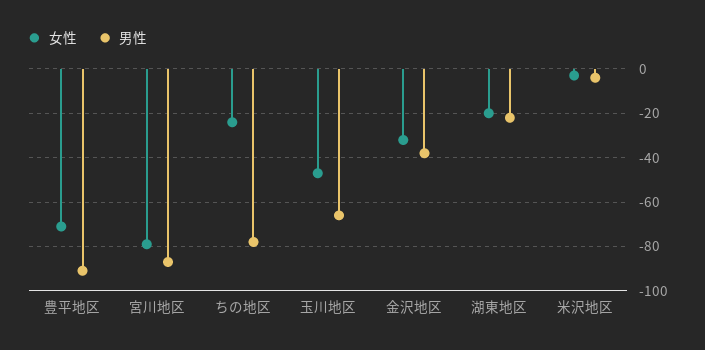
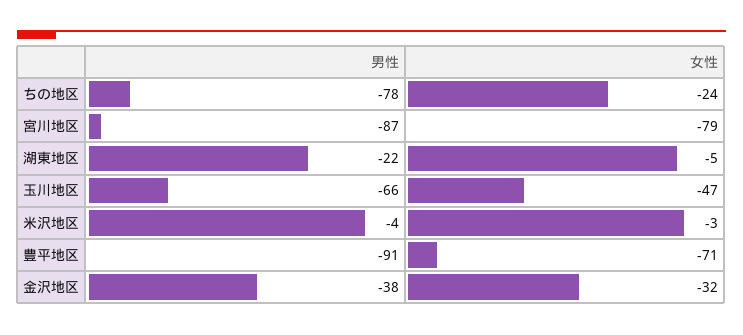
  {
    "女性": {
      "豊平地区": -71,
      "宮川地区": -79,
      "ちの地区": -24,
      "玉川地区": -47,
      "金沢地区": -32,
-     "湖東地区": -20,
+     "湖東地区": -5,
      "米沢地区": -3
    },
    "男性": {
      "豊平地区": -91,
      "宮川地区": -87,
      "ちの地区": -78,
      "玉川地区": -66,
      "金沢地区": -38,
      "湖東地区": -22,
      "米沢地区": -4
    }
  }

